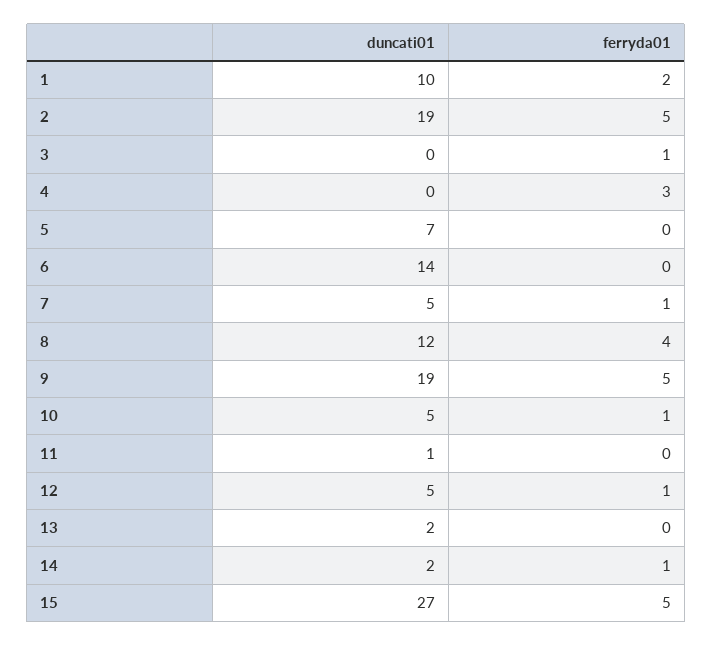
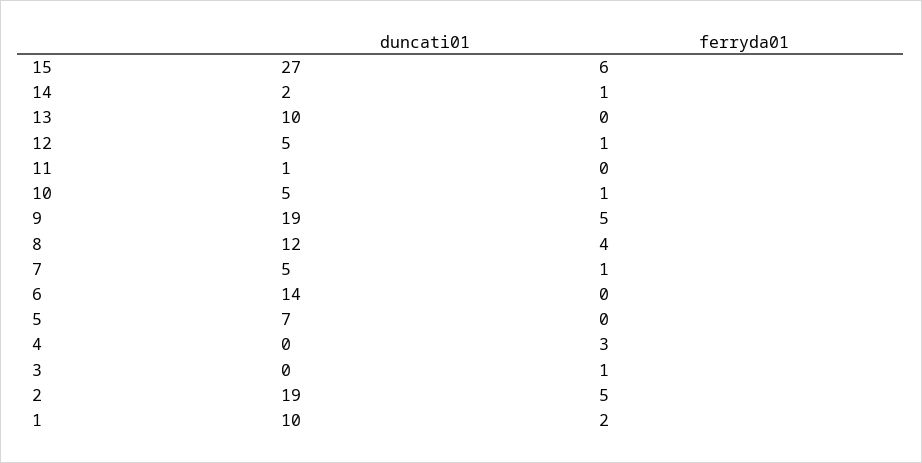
  {
    "duncati01": {
      "1": 10,
      "2": 19,
      "3": 0,
      "4": 0,
      "5": 7,
      "6": 14,
      "7": 5,
      "8": 12,
      "9": 19,
      "10": 5,
      "11": 1,
      "12": 5,
-     "13": 2,
+     "13": 10,
      "14": 2,
      "15": 27
    },
    "ferryda01": {
      "1": 2,
      "2": 5,
      "3": 1,
      "4": 3,
      "5": 0,
      "6": 0,
      "7": 1,
      "8": 4,
      "9": 5,
      "10": 1,
      "11": 0,
      "12": 1,
      "13": 0,
      "14": 1,
-     "15": 5
+     "15": 6
    }
  }

